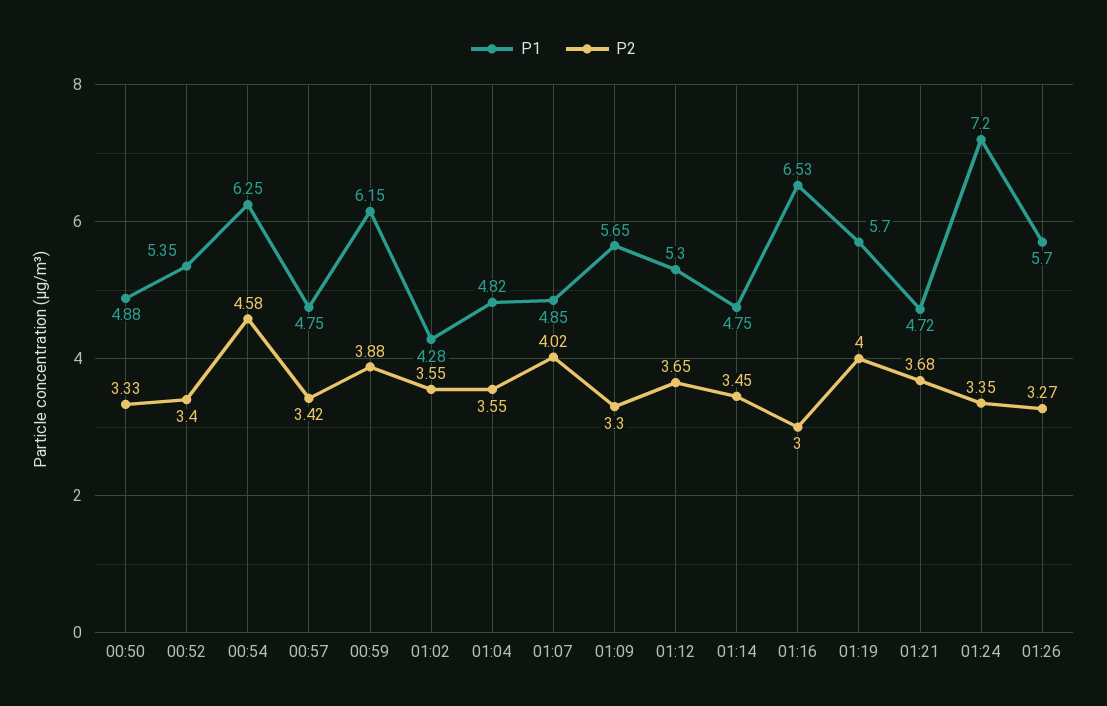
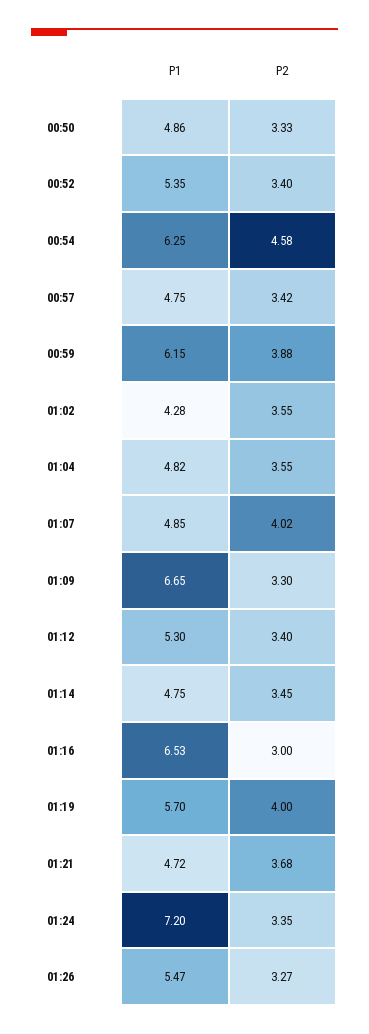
  {
    "P1": {
-     "00:50": 4.88,
+     "00:50": 4.86,
      "00:52": 5.35,
      "00:54": 6.25,
      "00:57": 4.75,
      "00:59": 6.15,
      "01:02": 4.28,
      "01:04": 4.82,
      "01:07": 4.85,
-     "01:09": 5.65,
+     "01:09": 6.65,
      "01:12": 5.3,
      "01:14": 4.75,
      "01:16": 6.53,
      "01:19": 5.7,
      "01:21": 4.72,
      "01:24": 7.2,
-     "01:26": 5.7
+     "01:26": 5.47
    },
    "P2": {
      "00:50": 3.33,
      "00:52": 3.4,
      "00:54": 4.58,
      "00:57": 3.42,
      "00:59": 3.88,
      "01:02": 3.55,
      "01:04": 3.55,
      "01:07": 4.02,
      "01:09": 3.3,
-     "01:12": 3.65,
+     "01:12": 3.4,
      "01:14": 3.45,
      "01:16": 3,
      "01:19": 4,
      "01:21": 3.68,
      "01:24": 3.35,
      "01:26": 3.27
    }
  }

